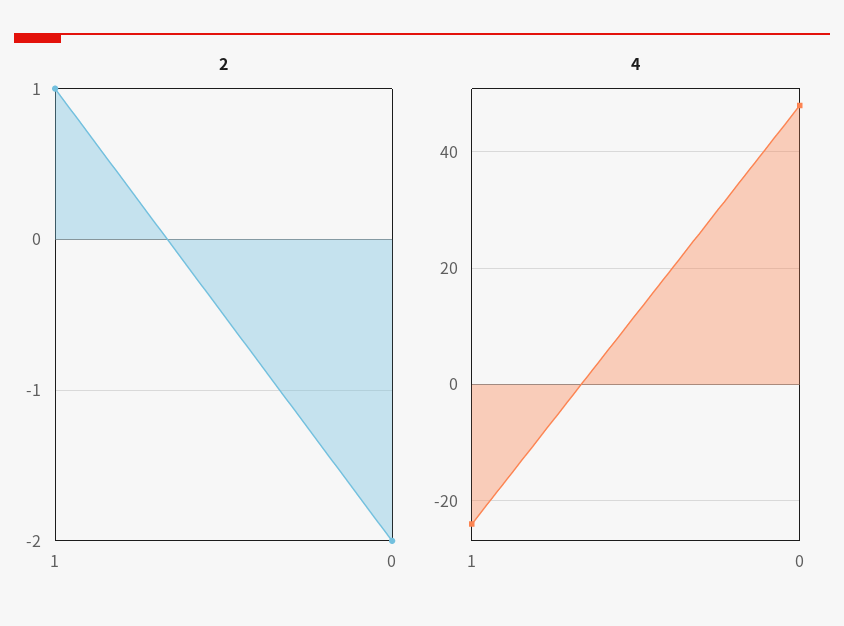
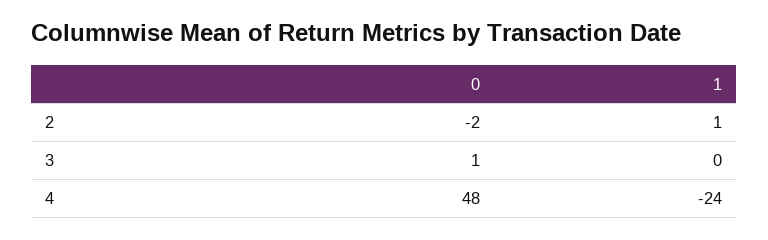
  {
    "2": {
      "1": 1,
      "0": -2
    },
    "4": {
      "1": -24,
      "0": 48
-   }
+   },
+   "3": {
+     "0": 1,
+     "1": 0
+   }
  }

